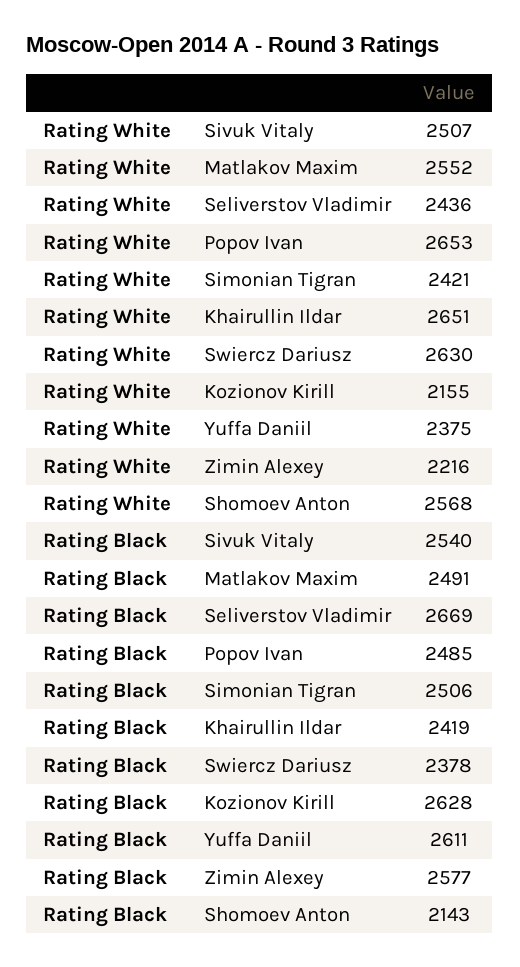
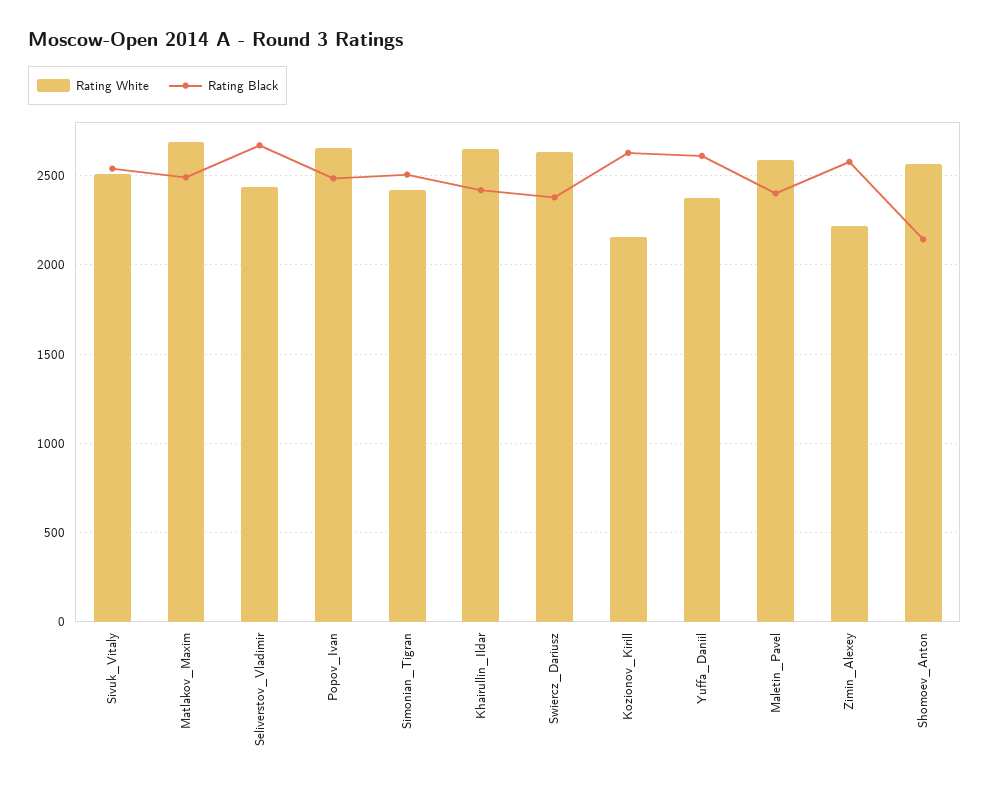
  {
    "Rating White": {
      "Sivuk Vitaly": 2507,
-     "Matlakov Maxim": 2552,
+     "Matlakov Maxim": 2700,
      "Seliverstov Vladimir": 2436,
      "Popov Ivan": 2653,
      "Simonian Tigran": 2421,
      "Khairullin Ildar": 2651,
      "Swiercz Dariusz": 2630,
      "Kozionov Kirill": 2155,
      "Yuffa Daniil": 2375,
      "Zimin Alexey": 2216,
-     "Shomoev Anton": 2568
+     "Shomoev Anton": 2568,
+     "Maletin_Pavel": 2600
    },
    "Rating Black": {
      "Sivuk Vitaly": 2540,
      "Matlakov Maxim": 2491,
      "Seliverstov Vladimir": 2669,
      "Popov Ivan": 2485,
      "Simonian Tigran": 2506,
      "Khairullin Ildar": 2419,
      "Swiercz Dariusz": 2378,
      "Kozionov Kirill": 2628,
      "Yuffa Daniil": 2611,
      "Zimin Alexey": 2577,
-     "Shomoev Anton": 2143
+     "Shomoev Anton": 2143,
+     "Maletin_Pavel": 2400
    }
  }

